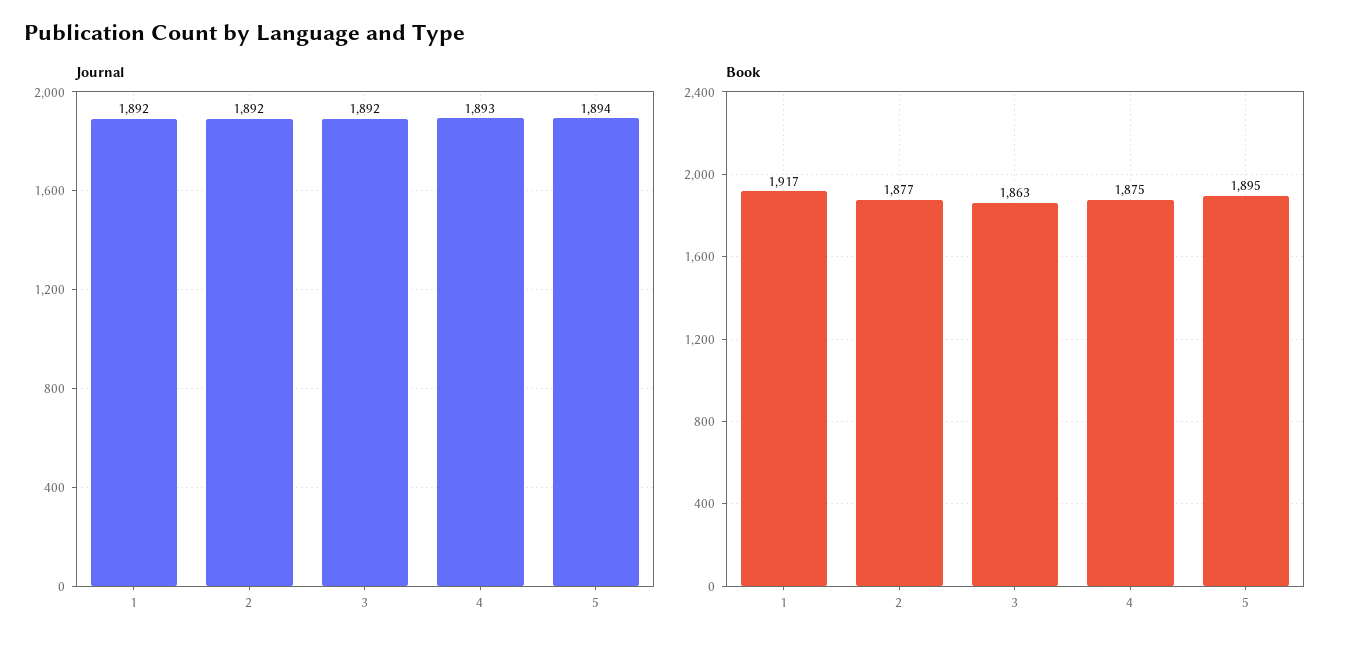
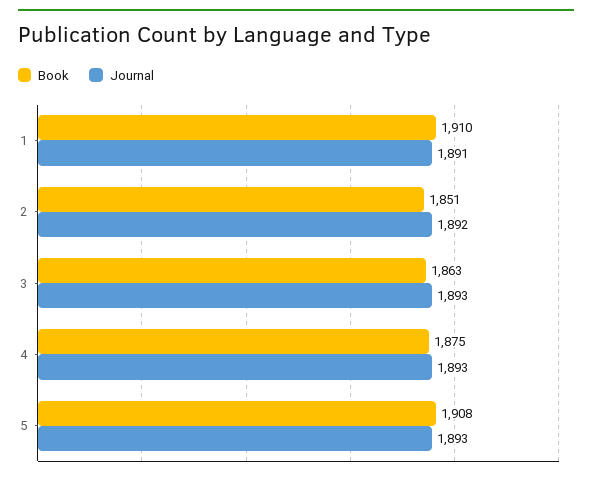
  {
    "Journal": {
-     "1": 1892,
+     "1": 1891,
      "2": 1892,
-     "3": 1892,
+     "3": 1893,
      "4": 1893,
-     "5": 1894
+     "5": 1893
    },
    "Book": {
-     "1": 1917,
+     "1": 1910,
-     "2": 1877,
+     "2": 1851,
      "3": 1863,
      "4": 1875,
-     "5": 1895
+     "5": 1908
    }
  }

